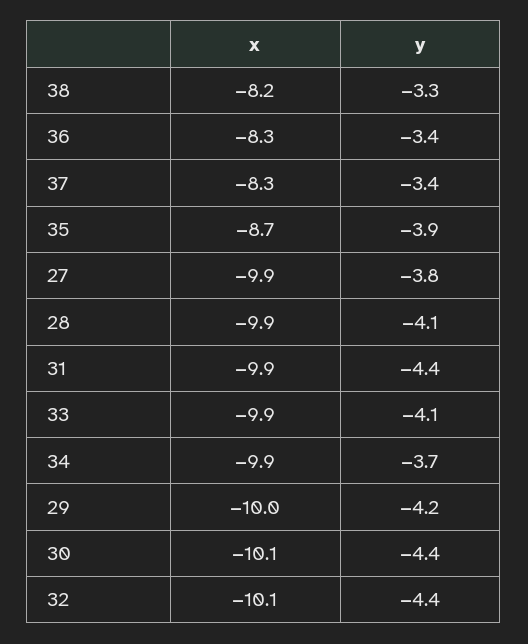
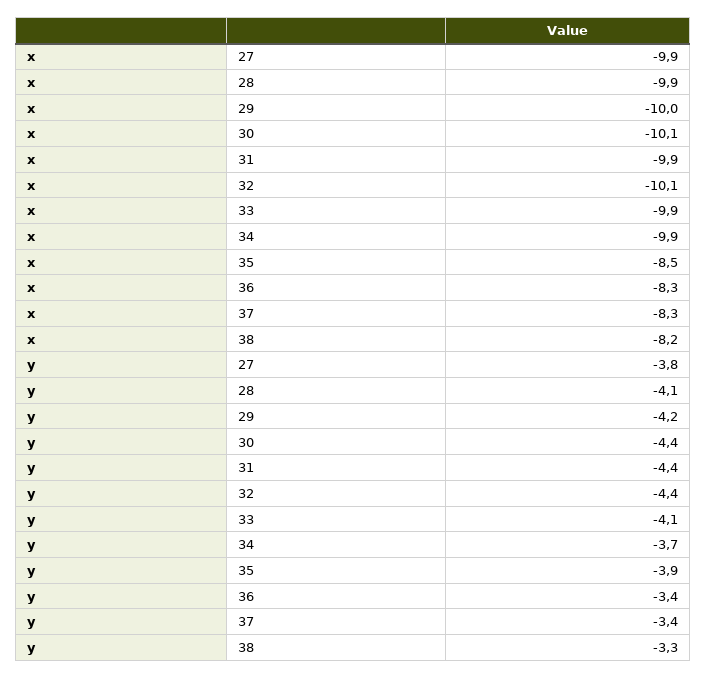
  {
    "x": {
      "38": -8.2,
      "36": -8.3,
      "37": -8.3,
-     "35": -8.7,
+     "35": -8.5,
      "27": -9.9,
      "28": -9.9,
      "31": -9.9,
      "33": -9.9,
      "34": -9.9,
      "29": -10,
      "30": -10.1,
      "32": -10.1
    },
    "y": {
      "38": -3.3,
      "36": -3.4,
      "37": -3.4,
      "35": -3.9,
      "27": -3.8,
      "28": -4.1,
      "31": -4.4,
      "33": -4.1,
      "34": -3.7,
      "29": -4.2,
      "30": -4.4,
      "32": -4.4
    }
  }

